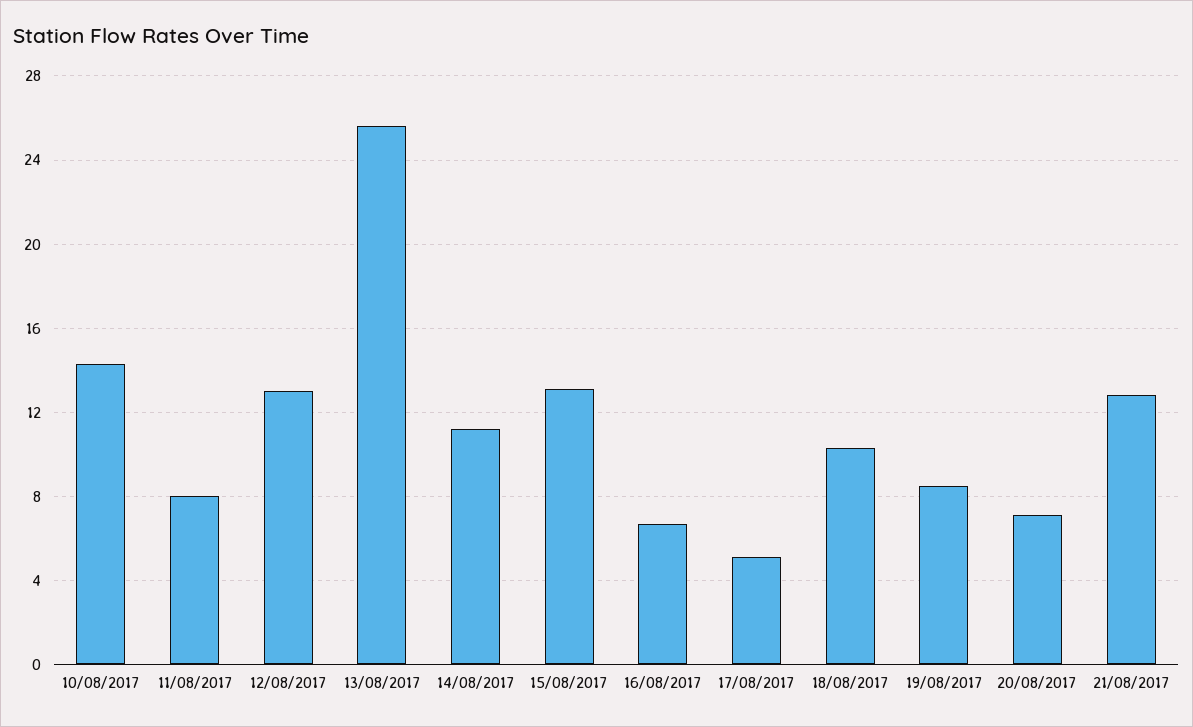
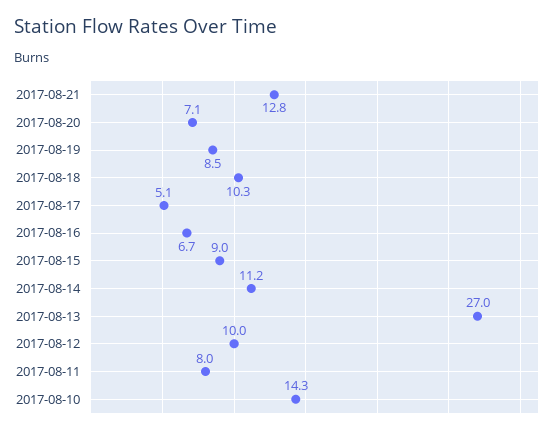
  {
    "10/08/2017": 14.3,
    "11/08/2017": 8,
-   "12/08/2017": 13,
+   "12/08/2017": 10,
-   "13/08/2017": 25.5,
+   "13/08/2017": 27,
    "14/08/2017": 11.2,
-   "15/08/2017": 13,
+   "15/08/2017": 9,
    "16/08/2017": 6.7,
    "17/08/2017": 5.1,
    "18/08/2017": 10.3,
    "19/08/2017": 8.5,
    "20/08/2017": 7.1,
    "21/08/2017": 12.8
  }

